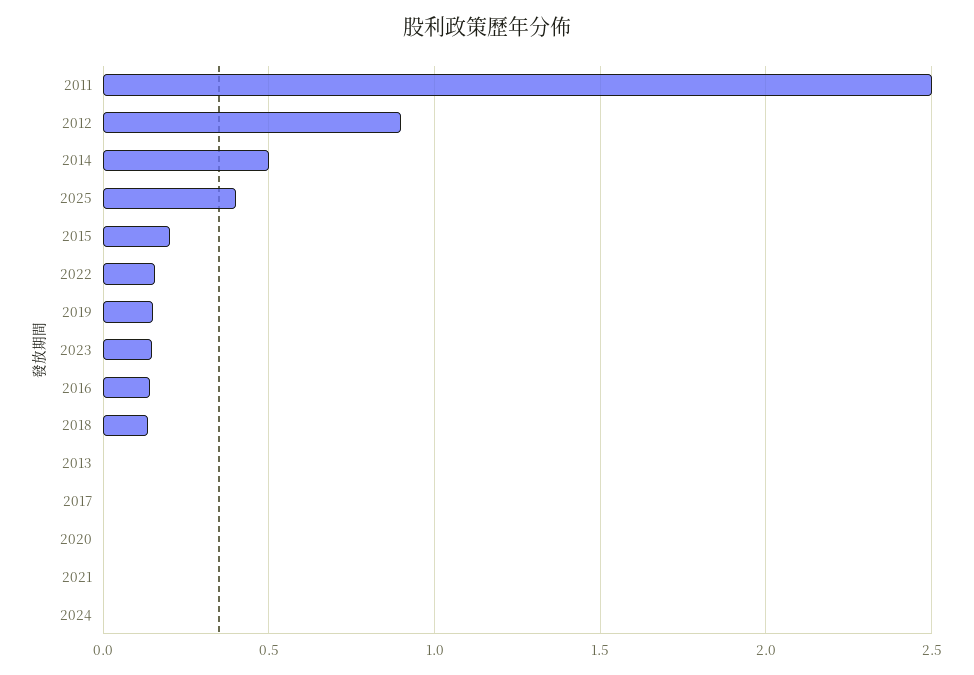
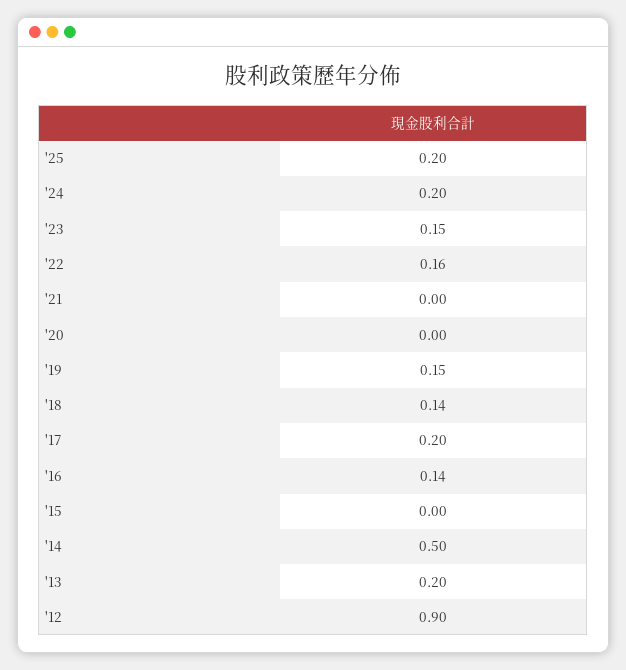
  {
-   "2011": 2.5,
    "2012": 0.9,
    "2014": 0.5,
-   "2025": 0.4,
+   "2025": 0.2,
-   "2015": 0.2,
+   "2015": 0,
    "2022": 0.16,
    "2019": 0.15,
    "2023": 0.15,
    "2016": 0.14,
    "2018": 0.14,
-   "2013": 0,
+   "2013": 0.2,
-   "2017": 0,
+   "2017": 0.2,
    "2020": 0,
    "2021": 0,
-   "2024": 0
+   "2024": 0.2
  }

